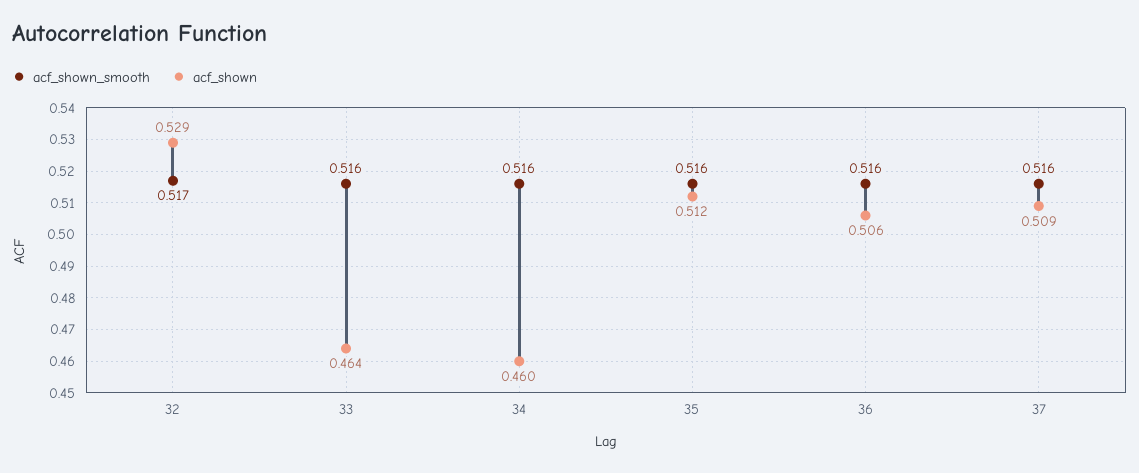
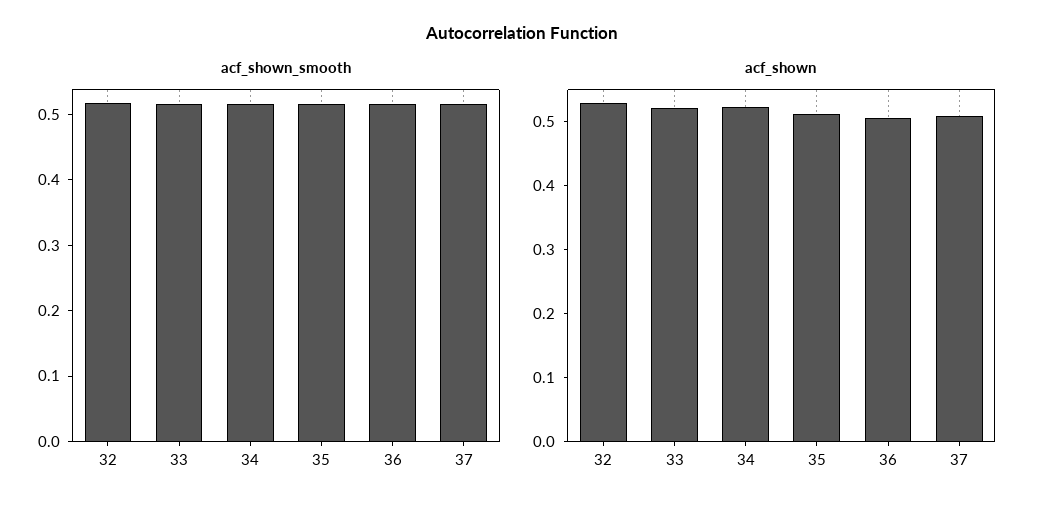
  {
    "acf_shown_smooth": {
      "32": 0.517,
      "33": 0.516,
      "34": 0.516,
      "35": 0.516,
      "36": 0.516,
      "37": 0.516
    },
    "acf_shown": {
      "32": 0.529,
-     "33": 0.464,
+     "33": 0.52,
-     "34": 0.46,
+     "34": 0.52,
      "35": 0.512,
      "36": 0.506,
      "37": 0.509
    }
  }

